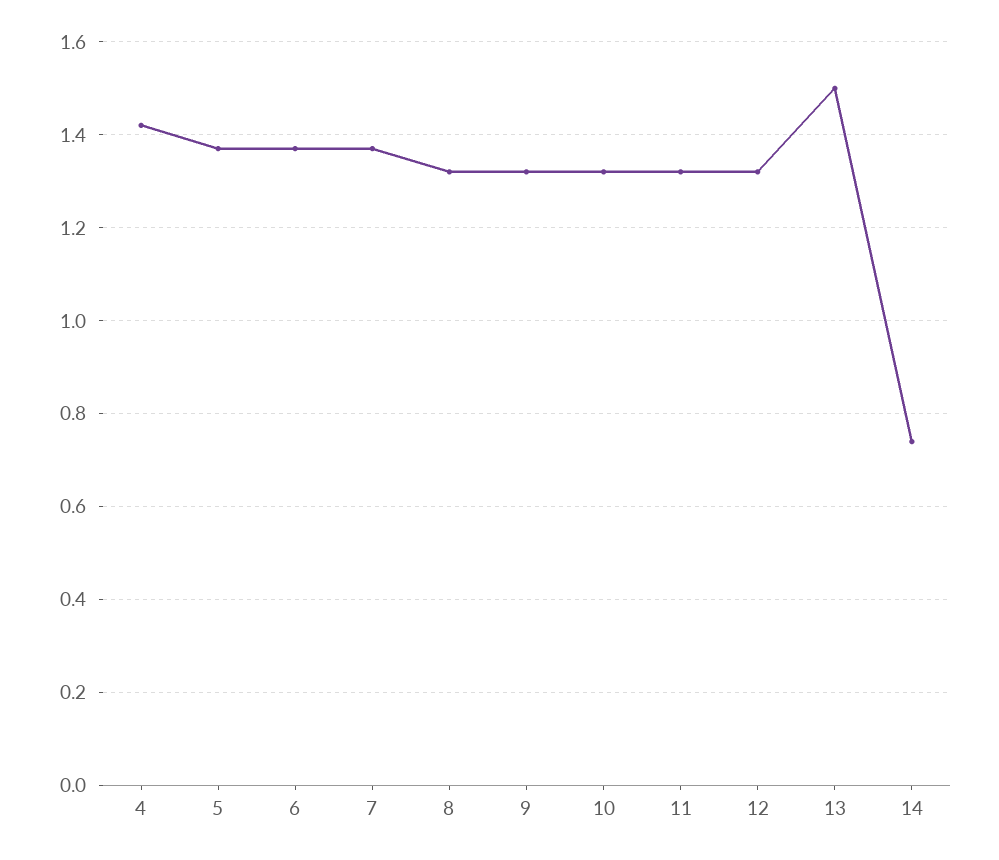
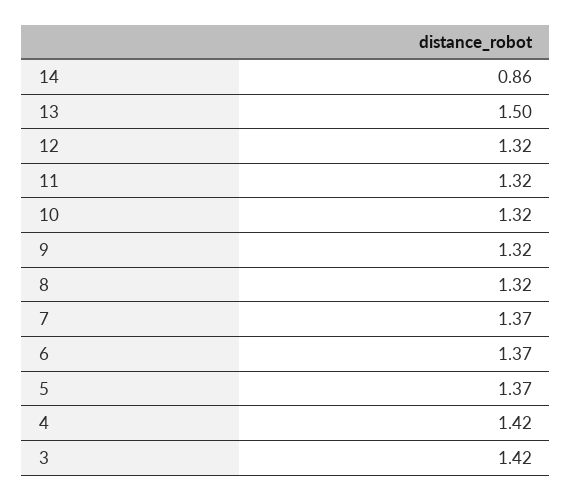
  {
    "4": 1.42,
    "5": 1.37,
    "6": 1.37,
    "7": 1.37,
    "8": 1.32,
    "9": 1.32,
    "10": 1.32,
    "11": 1.32,
    "12": 1.32,
    "13": 1.5,
-   "14": 0.75
+   "14": 0.86,
+   "3": 1.42
  }

